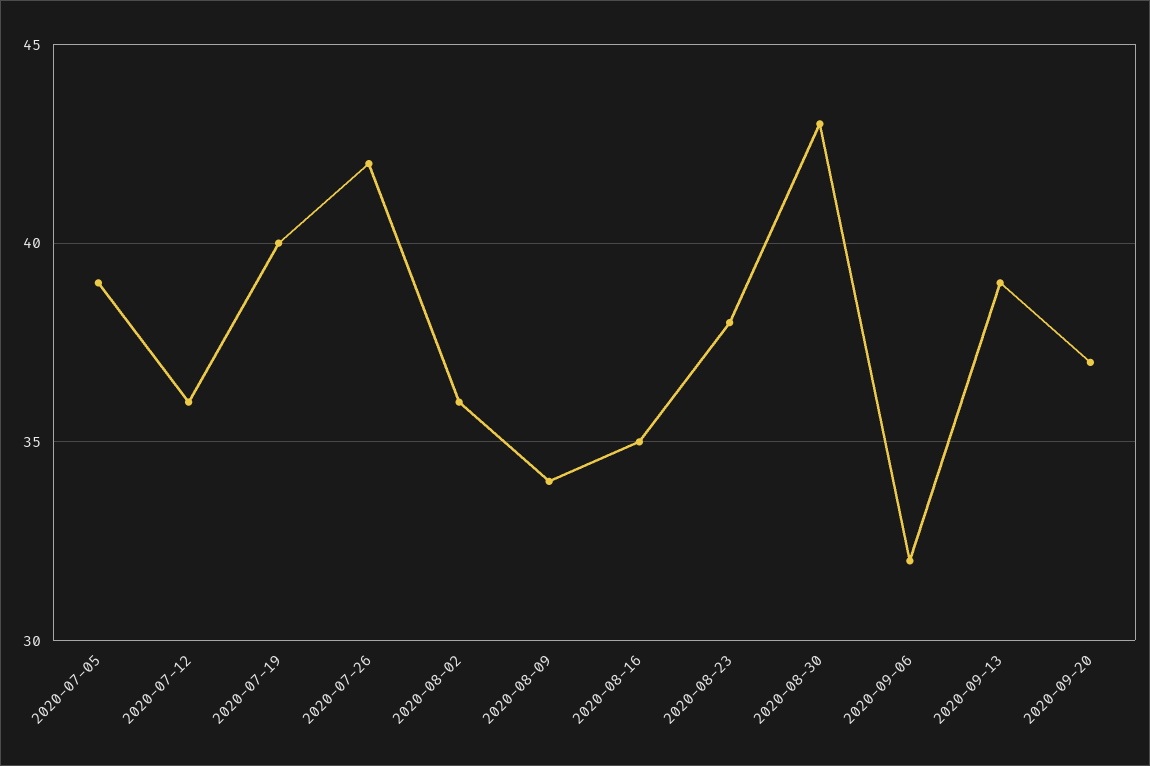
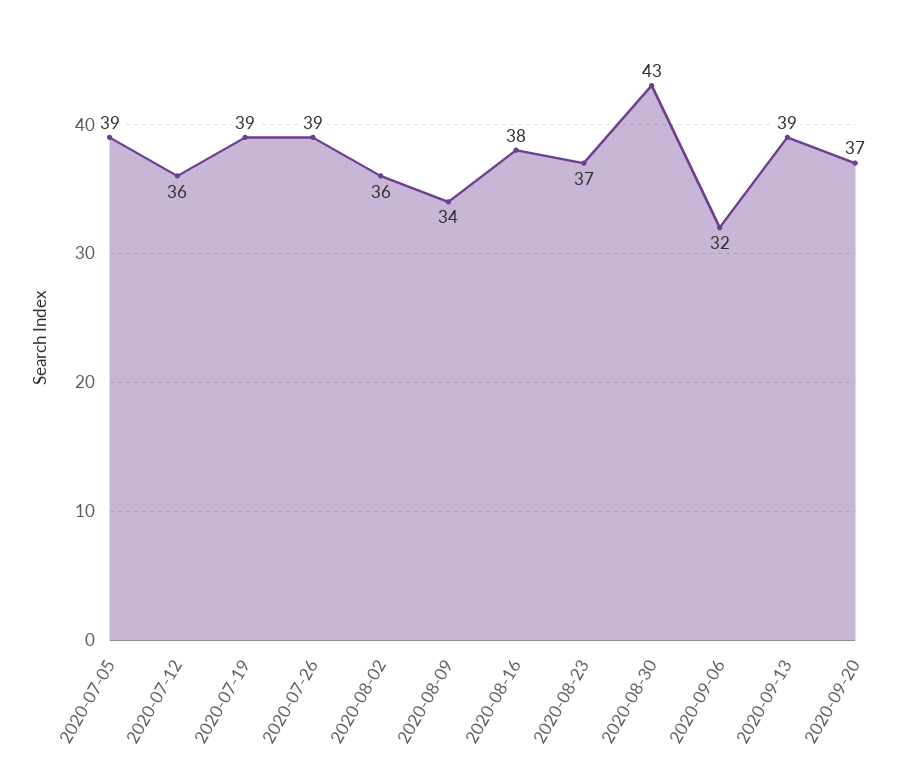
  {
    "2020-07-05": 39,
    "2020-07-12": 36,
-   "2020-07-19": 40,
+   "2020-07-19": 39,
-   "2020-07-26": 42,
+   "2020-07-26": 39,
    "2020-08-02": 36,
    "2020-08-09": 34,
-   "2020-08-16": 35,
+   "2020-08-16": 38,
-   "2020-08-23": 38,
+   "2020-08-23": 37,
    "2020-08-30": 43,
    "2020-09-06": 32,
    "2020-09-13": 39,
    "2020-09-20": 37
  }

